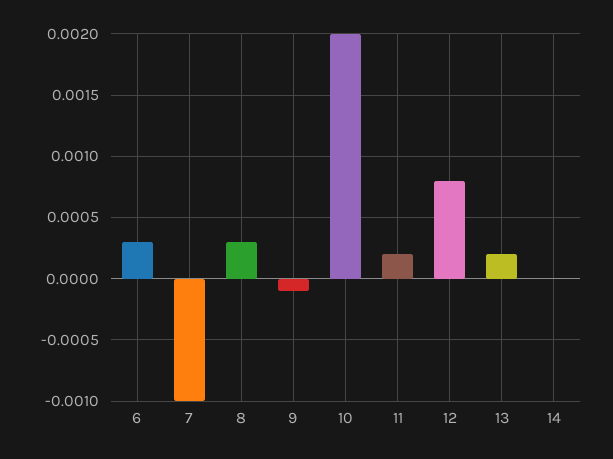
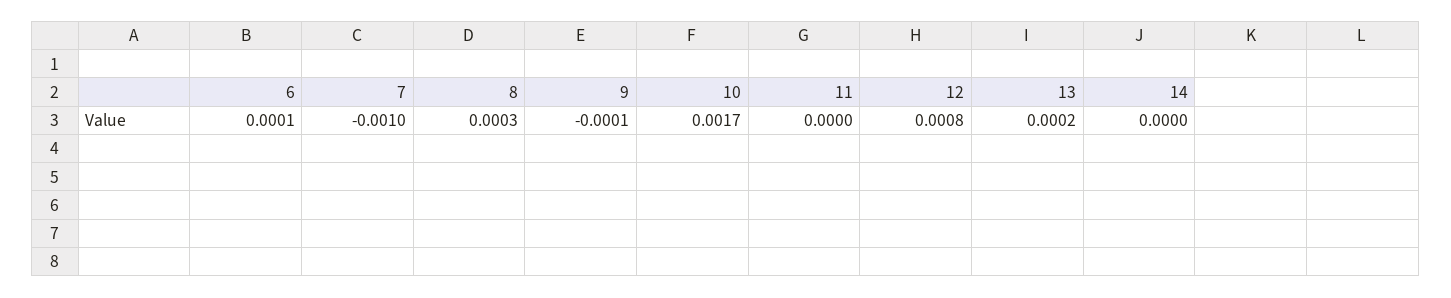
  {
-   "6": 0.0003,
+   "6": 0.0001,
    "7": -0.001,
    "8": 0.0003,
    "9": -0.0001,
-   "10": 0.002,
+   "10": 0.0017,
-   "11": 0.0002,
+   "11": 0,
    "12": 0.0008,
    "13": 0.0002,
    "14": 0
  }

